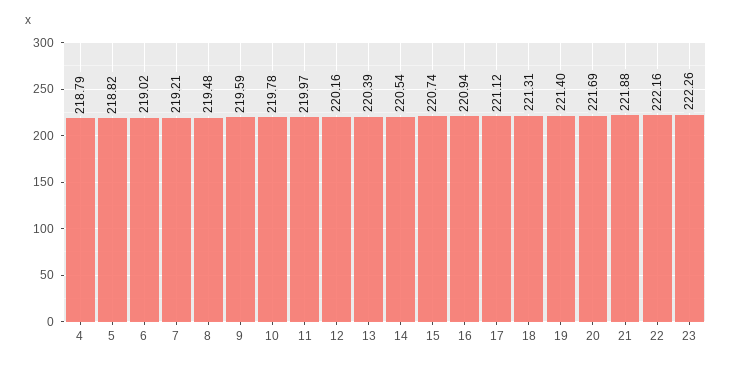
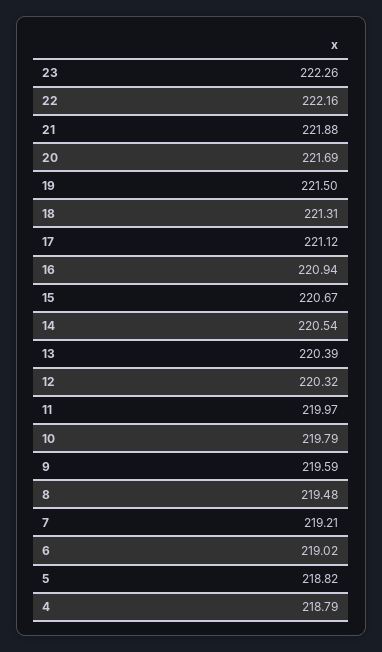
  {
    "4": 218.79,
    "5": 218.82,
    "6": 219.02,
    "7": 219.21,
    "8": 219.48,
    "9": 219.59,
-   "10": 219.78,
+   "10": 219.79,
    "11": 219.97,
-   "12": 220.16,
+   "12": 220.32,
    "13": 220.39,
    "14": 220.54,
-   "15": 220.74,
+   "15": 220.67,
    "16": 220.94,
    "17": 221.12,
    "18": 221.31,
-   "19": 221.4,
+   "19": 221.5,
    "20": 221.69,
    "21": 221.88,
    "22": 222.16,
    "23": 222.26
  }

